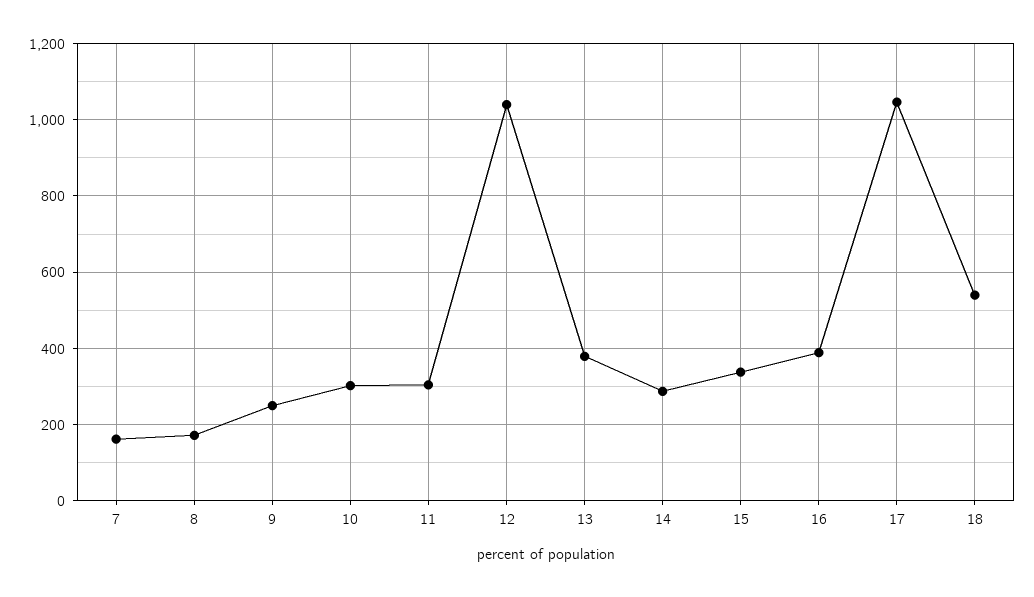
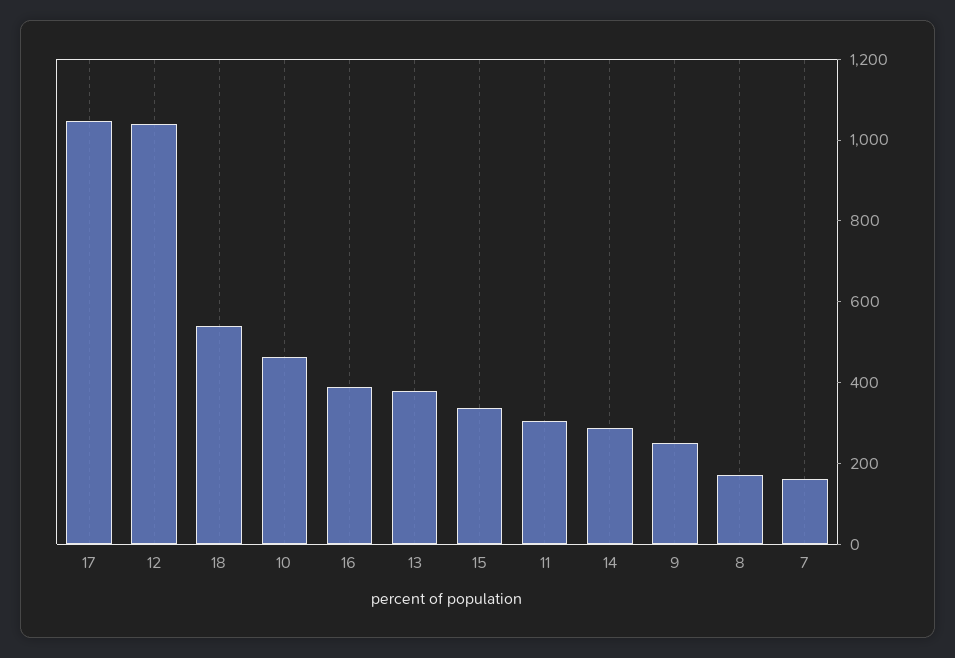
  {
    "7": 160,
    "8": 180,
    "9": 260,
-   "10": 300,
+   "10": 450,
    "11": 300,
    "12": 1040,
    "13": 380,
    "14": 280,
    "15": 340,
    "16": 380,
    "17": 1040,
    "18": 540
  }

